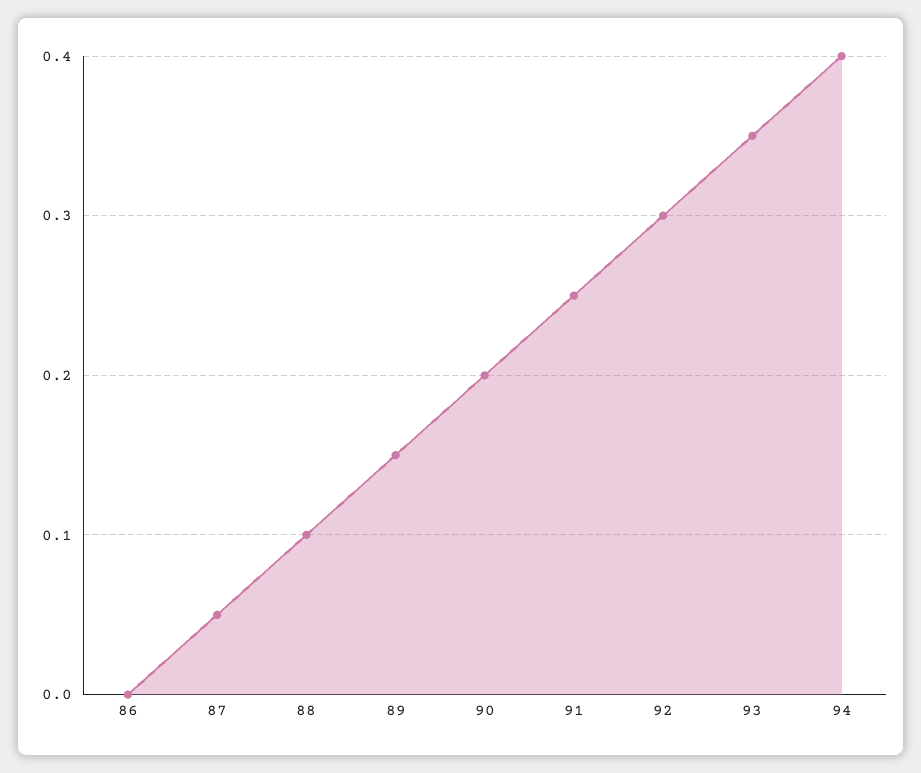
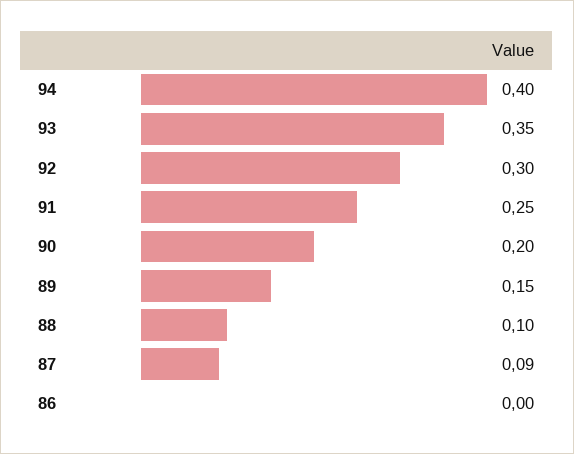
  {
    "86": 0,
-   "87": 0.05,
+   "87": 0.09,
    "88": 0.1,
    "89": 0.15,
    "90": 0.2,
    "91": 0.25,
    "92": 0.3,
    "93": 0.35,
    "94": 0.4
  }

